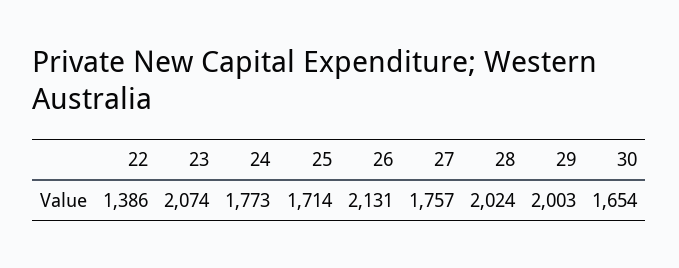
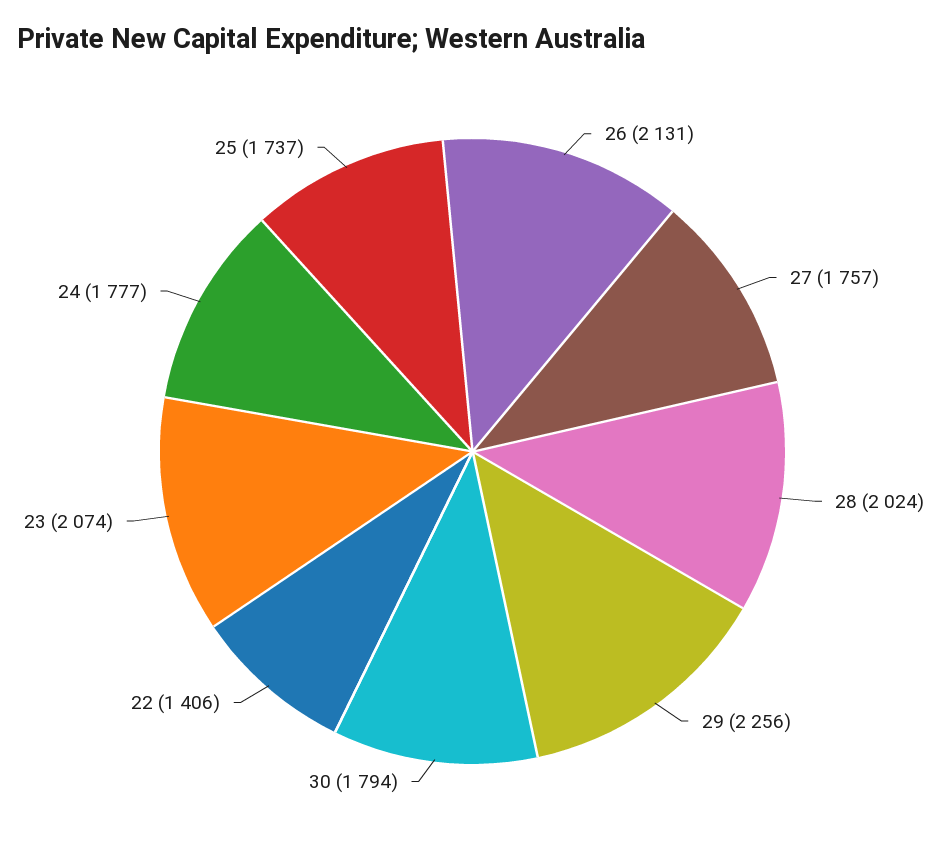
  {
-   "22": 1386,
+   "22": 1406,
    "23": 2074,
-   "24": 1773,
+   "24": 1777,
-   "25": 1714,
+   "25": 1737,
    "26": 2131,
    "27": 1757,
    "28": 2024,
-   "29": 2003,
+   "29": 2256,
-   "30": 1654
+   "30": 1794
  }

